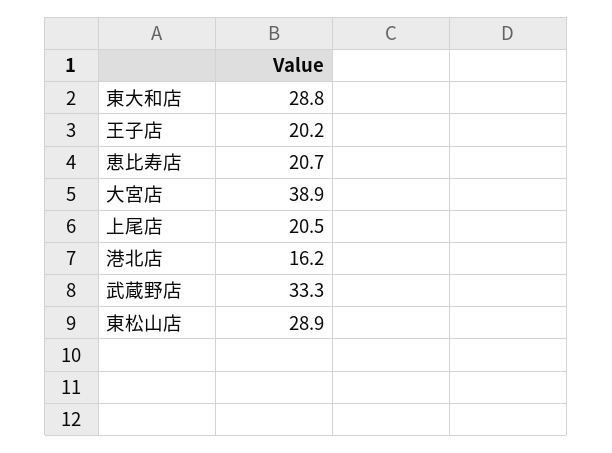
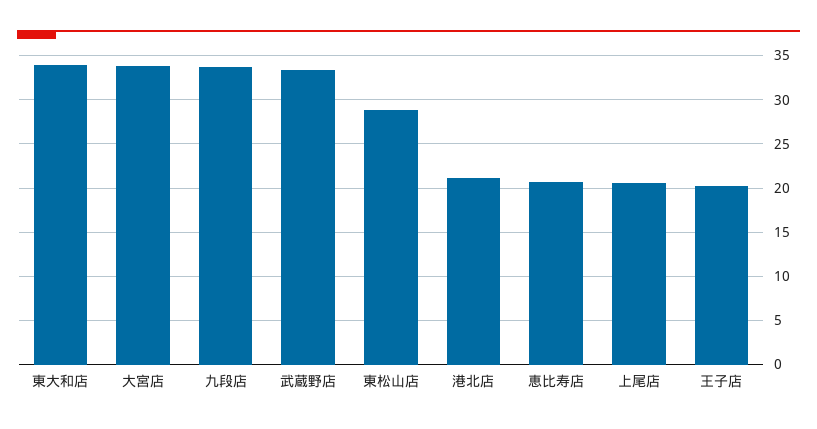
  {
-   "東大和店": 28.8,
+   "東大和店": 34,
    "王子店": 20.2,
    "恵比寿店": 20.7,
-   "大宮店": 38.9,
+   "大宮店": 34,
    "上尾店": 20.5,
-   "港北店": 16.2,
+   "港北店": 21,
    "武蔵野店": 33.3,
-   "東松山店": 28.9
+   "東松山店": 28.9,
+   "九段店": 34
  }

